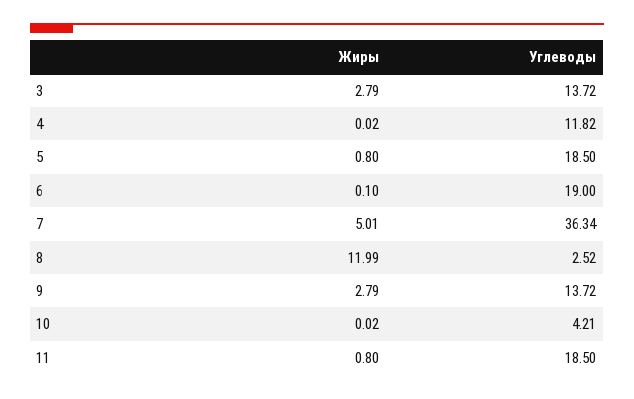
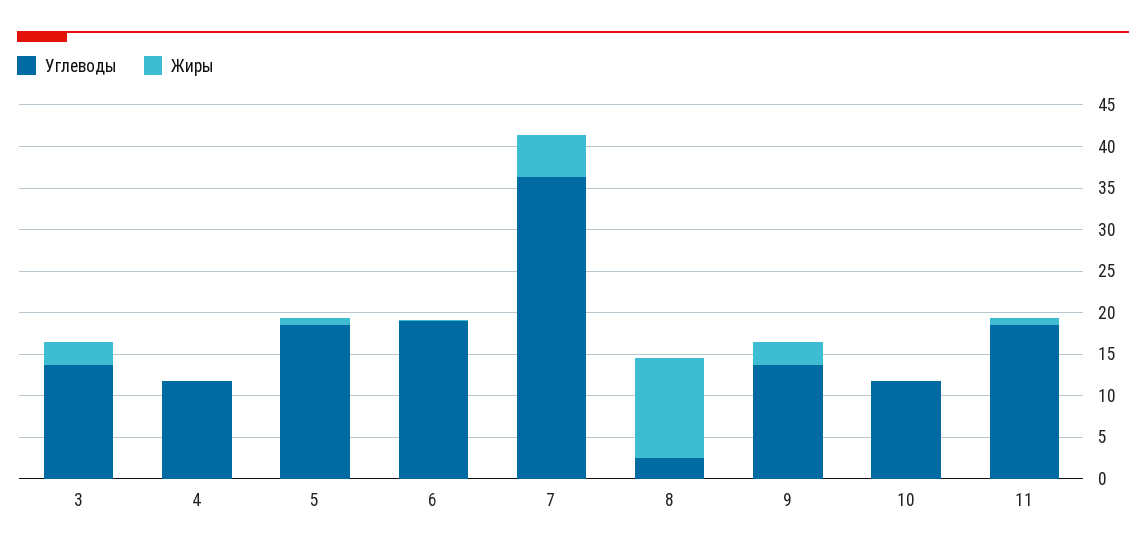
  {
    "Жиры": {
      "3": 2.79,
      "4": 0.02,
      "5": 0.8,
      "6": 0.1,
      "7": 5.01,
      "8": 11.99,
      "9": 2.79,
      "10": 0.02,
      "11": 0.8
    },
    "Углеводы": {
      "3": 13.72,
      "4": 11.82,
      "5": 18.5,
      "6": 19,
      "7": 36.34,
      "8": 2.52,
      "9": 13.72,
-     "10": 4.21,
+     "10": 12,
      "11": 18.5
    }
  }

